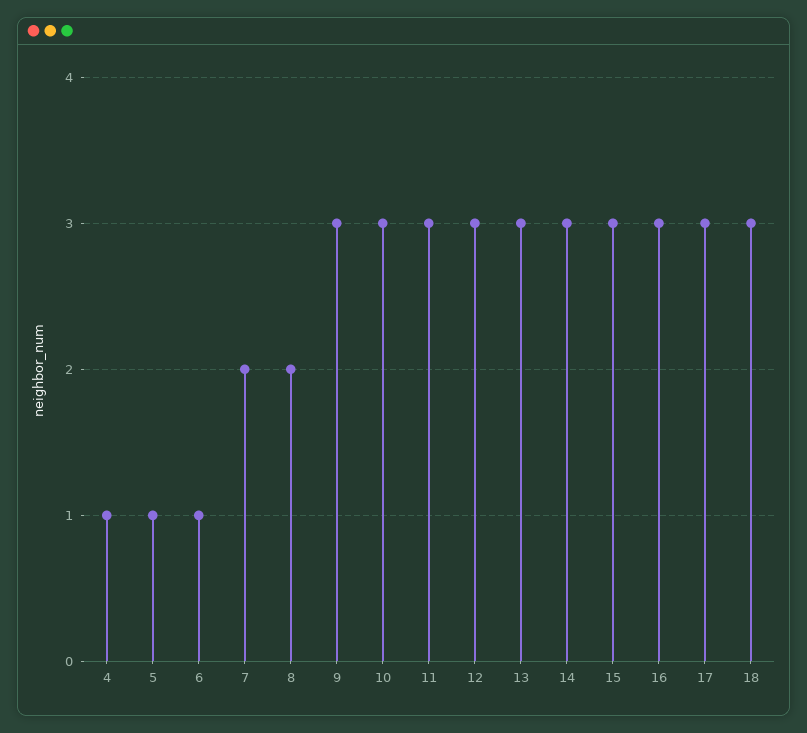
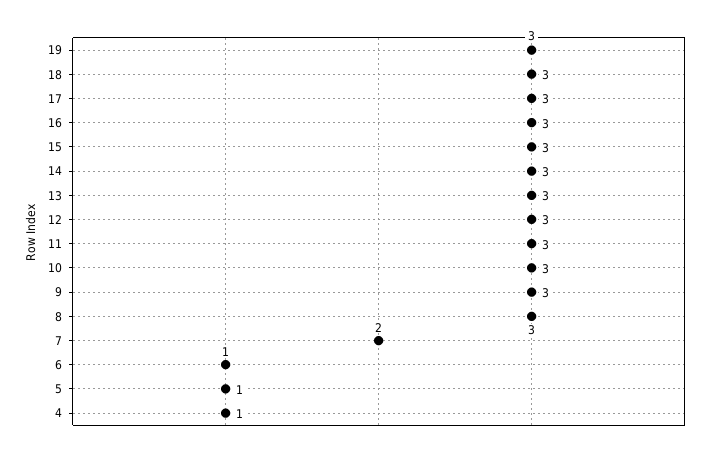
  {
    "4": 1,
    "5": 1,
    "6": 1,
    "7": 2,
-   "8": 2,
+   "8": 3,
    "9": 3,
    "10": 3,
    "11": 3,
    "12": 3,
    "13": 3,
    "14": 3,
    "15": 3,
    "16": 3,
    "17": 3,
-   "18": 3
+   "18": 3,
+   "19": 3
  }

